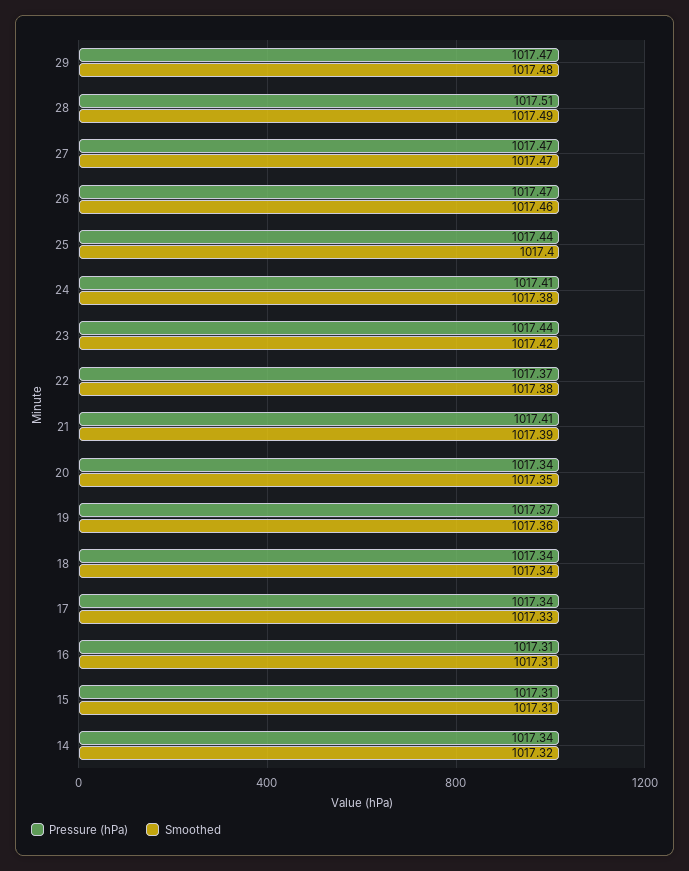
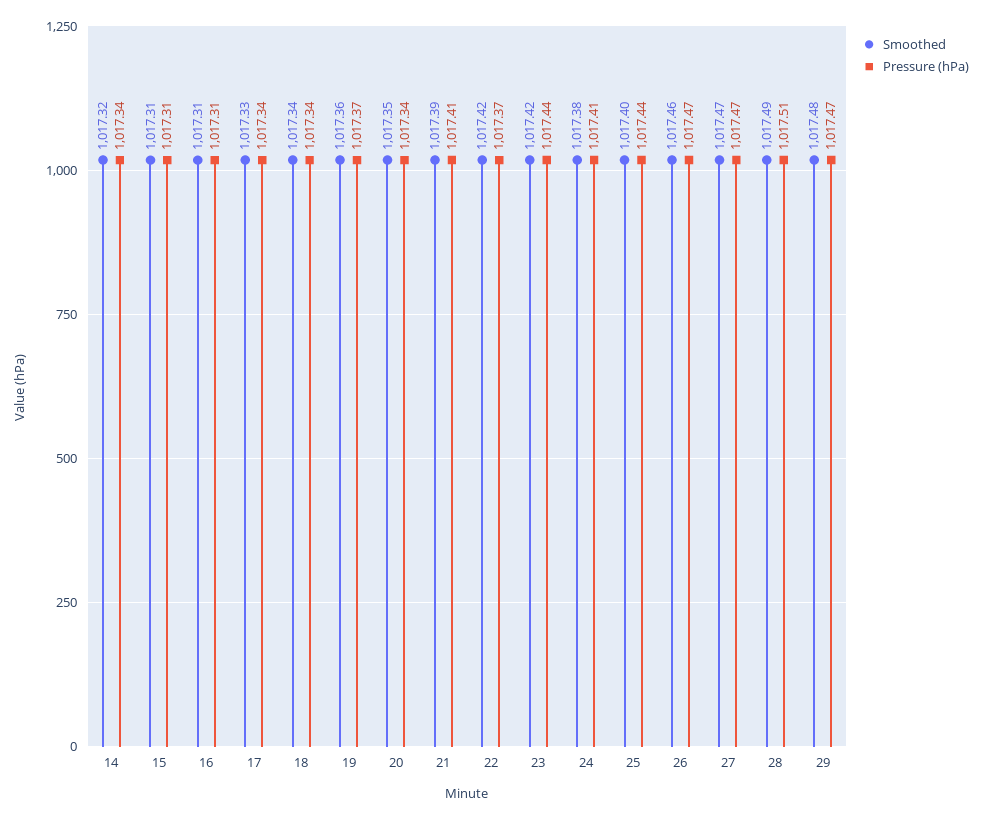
  {
    "Pressure (hPa)": {
      "29": 1017.47,
      "28": 1017.51,
      "27": 1017.47,
      "26": 1017.47,
      "25": 1017.44,
      "24": 1017.41,
      "23": 1017.44,
      "22": 1017.37,
      "21": 1017.41,
      "20": 1017.34,
      "19": 1017.37,
      "18": 1017.34,
      "17": 1017.34,
      "16": 1017.31,
      "15": 1017.31,
      "14": 1017.34
    },
    "Smoothed": {
      "29": 1017.48,
      "28": 1017.49,
      "27": 1017.47,
      "26": 1017.46,
      "25": 1017.4,
      "24": 1017.38,
      "23": 1017.42,
-     "22": 1017.38,
+     "22": 1017.42,
      "21": 1017.39,
      "20": 1017.35,
      "19": 1017.36,
      "18": 1017.34,
      "17": 1017.33,
      "16": 1017.31,
      "15": 1017.31,
      "14": 1017.32
    }
  }

